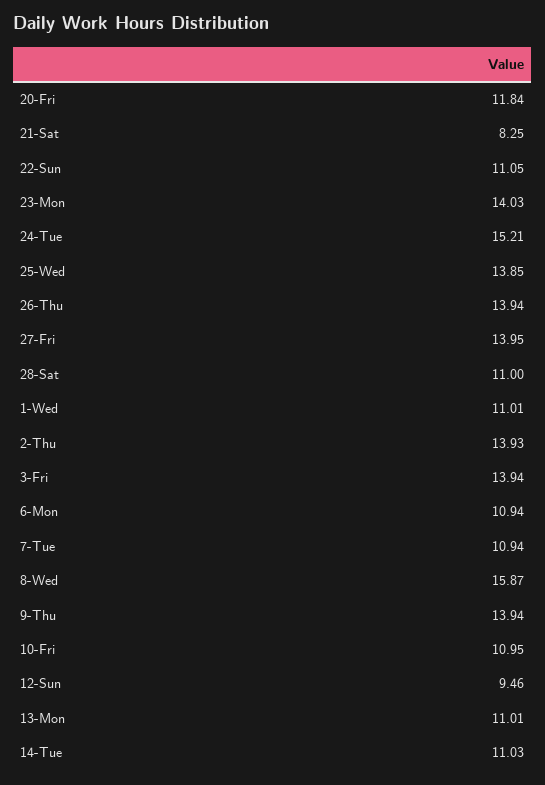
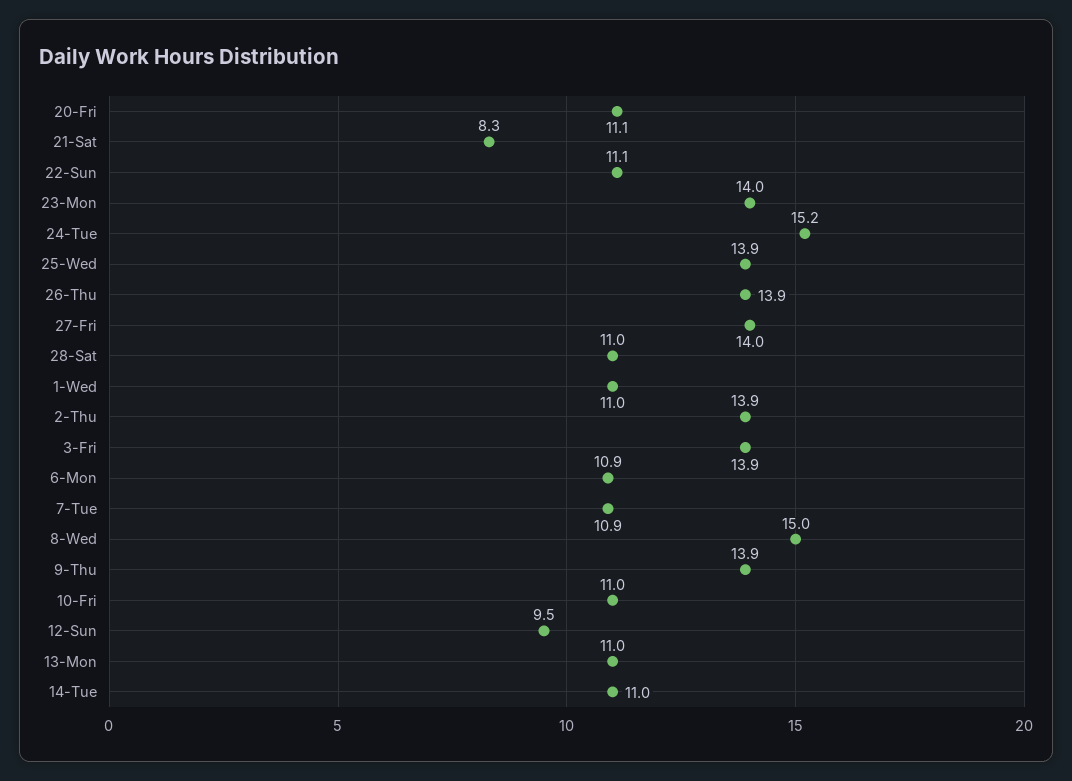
  {
-   "20-Fri": 11.84,
+   "20-Fri": 11.1,
    "21-Sat": 8.25,
    "22-Sun": 11.05,
    "23-Mon": 14.03,
    "24-Tue": 15.21,
    "25-Wed": 13.85,
    "26-Thu": 13.94,
    "27-Fri": 13.95,
    "28-Sat": 11,
    "1-Wed": 11.01,
    "2-Thu": 13.93,
    "3-Fri": 13.94,
    "6-Mon": 10.94,
    "7-Tue": 10.94,
-   "8-Wed": 15.87,
+   "8-Wed": 15,
    "9-Thu": 13.94,
    "10-Fri": 10.95,
    "12-Sun": 9.46,
    "13-Mon": 11.01,
    "14-Tue": 11.03
  }

